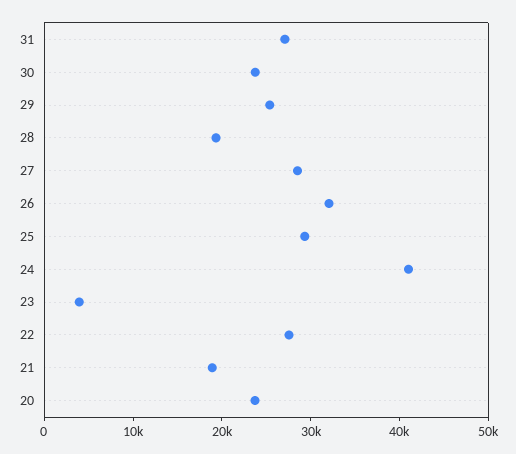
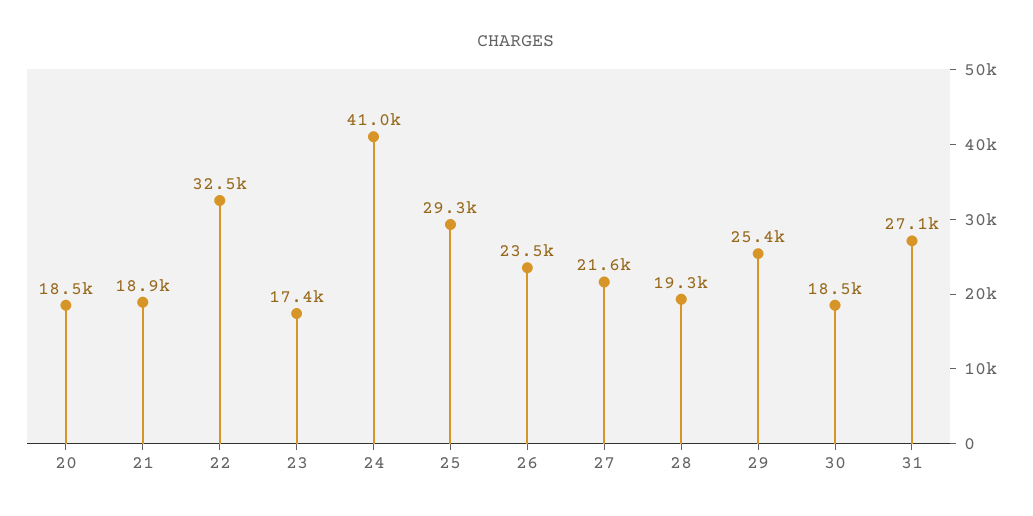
  {
    "31": 27100,
-   "30": 24000,
+   "30": 18500,
    "29": 25400,
    "28": 19300,
-   "27": 28000,
+   "27": 21600,
-   "26": 32000,
+   "26": 23500,
    "25": 29300,
    "24": 41000,
-   "23": 4000,
+   "23": 17400,
-   "22": 28000,
+   "22": 32500,
    "21": 18900,
-   "20": 24000
+   "20": 18500
  }

